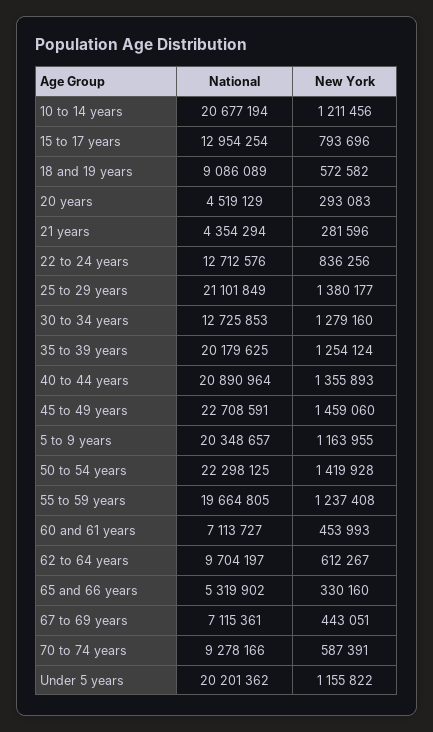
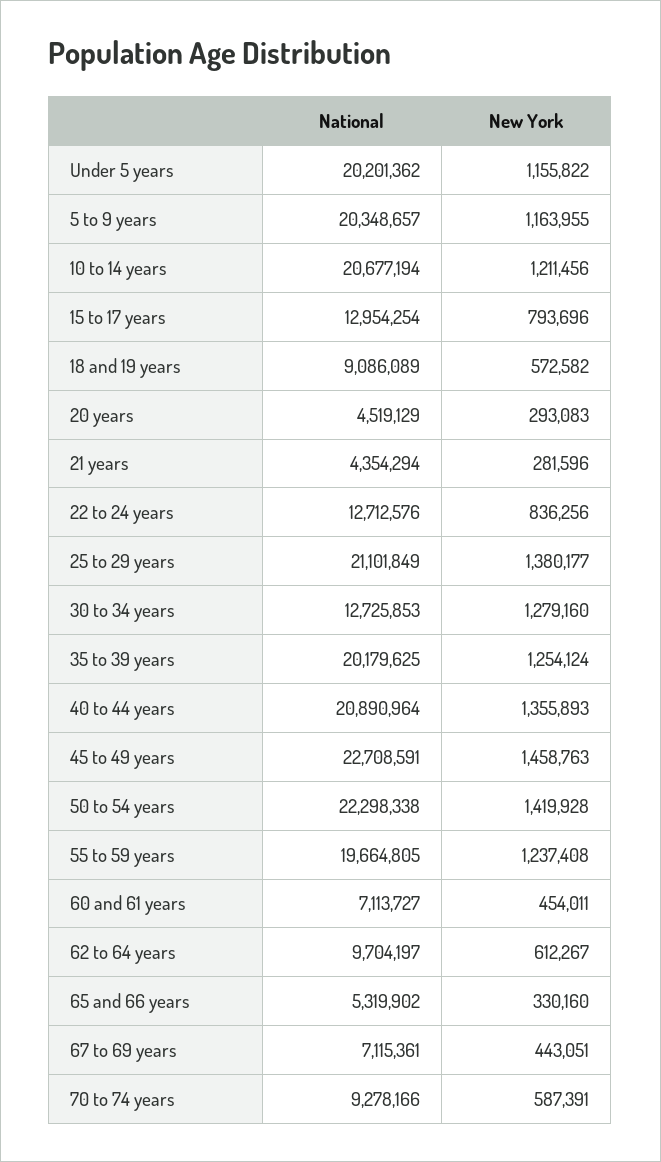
  {
    "National": {
      "10 to 14 years": 20677194,
      "15 to 17 years": 12954254,
      "18 and 19 years": 9086089,
      "20 years": 4519129,
      "21 years": 4354294,
      "22 to 24 years": 12712576,
      "25 to 29 years": 21101849,
      "30 to 34 years": 12725853,
      "35 to 39 years": 20179625,
      "40 to 44 years": 20890964,
      "45 to 49 years": 22708591,
      "5 to 9 years": 20348657,
-     "50 to 54 years": 22298125,
+     "50 to 54 years": 22298338,
      "55 to 59 years": 19664805,
      "60 and 61 years": 7113727,
      "62 to 64 years": 9704197,
      "65 and 66 years": 5319902,
      "67 to 69 years": 7115361,
      "70 to 74 years": 9278166,
      "Under 5 years": 20201362
    },
    "New York": {
      "10 to 14 years": 1211456,
      "15 to 17 years": 793696,
      "18 and 19 years": 572582,
      "20 years": 293083,
      "21 years": 281596,
      "22 to 24 years": 836256,
      "25 to 29 years": 1380177,
      "30 to 34 years": 1279160,
      "35 to 39 years": 1254124,
      "40 to 44 years": 1355893,
-     "45 to 49 years": 1459060,
+     "45 to 49 years": 1458763,
      "5 to 9 years": 1163955,
      "50 to 54 years": 1419928,
      "55 to 59 years": 1237408,
-     "60 and 61 years": 453993,
+     "60 and 61 years": 454011,
      "62 to 64 years": 612267,
      "65 and 66 years": 330160,
      "67 to 69 years": 443051,
      "70 to 74 years": 587391,
      "Under 5 years": 1155822
    }
  }

